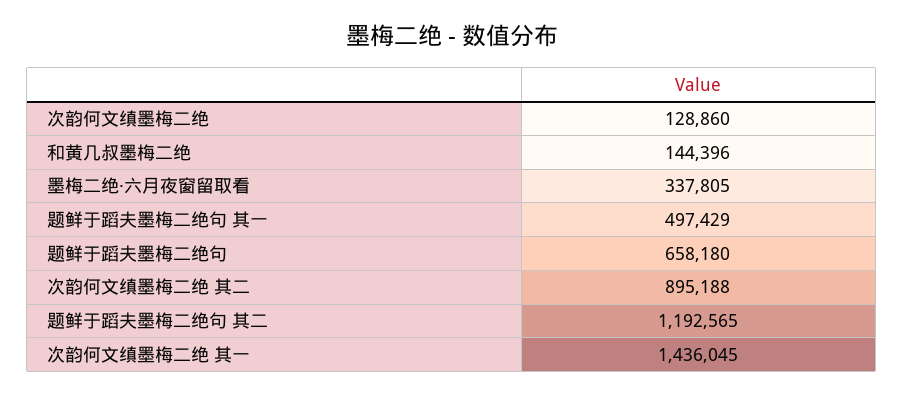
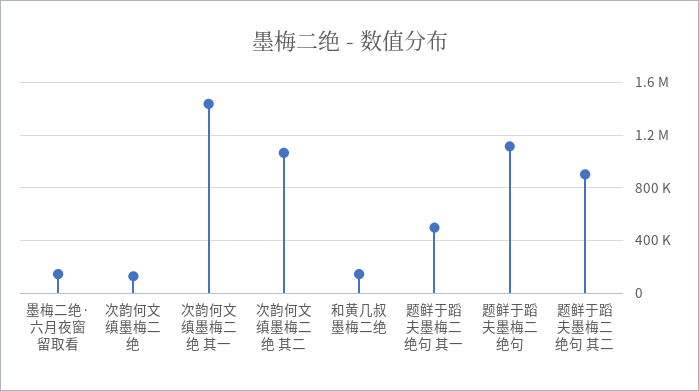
  {
    "次韵何文缜墨梅二绝": 128860,
    "和黄几叔墨梅二绝": 144396,
-   "墨梅二绝·六月夜窗留取看": 337805,
+   "墨梅二绝·六月夜窗留取看": 150000,
    "题鲜于蹈夫墨梅二绝句 其一": 497429,
-   "题鲜于蹈夫墨梅二绝句": 658180,
+   "题鲜于蹈夫墨梅二绝句": 1100000,
-   "次韵何文缜墨梅二绝 其二": 895188,
+   "次韵何文缜墨梅二绝 其二": 1050000,
-   "题鲜于蹈夫墨梅二绝句 其二": 1192565,
+   "题鲜于蹈夫墨梅二绝句 其二": 900000,
    "次韵何文缜墨梅二绝 其一": 1436045
  }

